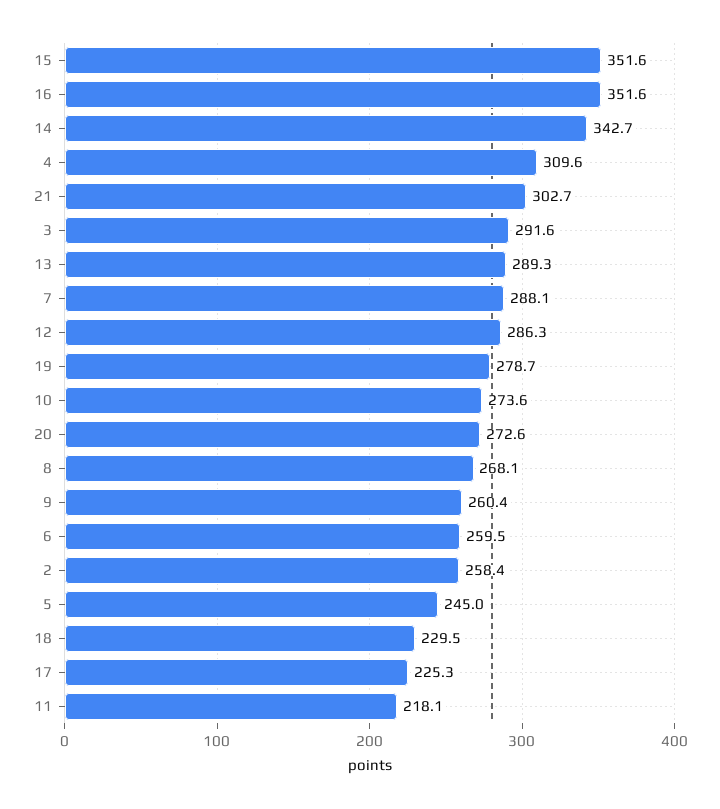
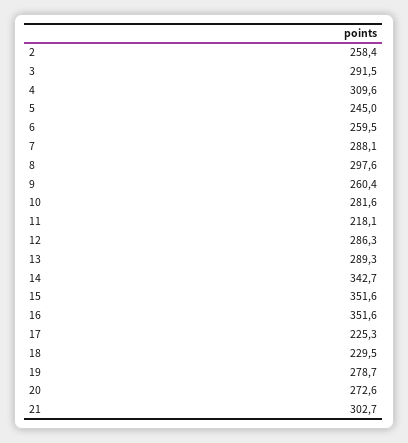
  {
    "15": 351.6,
    "16": 351.6,
    "14": 342.7,
    "4": 309.6,
    "21": 302.7,
-   "3": 291.6,
+   "3": 291.5,
    "13": 289.3,
    "7": 288.1,
    "12": 286.3,
    "19": 278.7,
-   "10": 273.6,
+   "10": 281.6,
    "20": 272.6,
-   "8": 268.1,
+   "8": 297.6,
    "9": 260.4,
    "6": 259.5,
    "2": 258.4,
    "5": 245,
    "18": 229.5,
    "17": 225.3,
    "11": 218.1
  }

